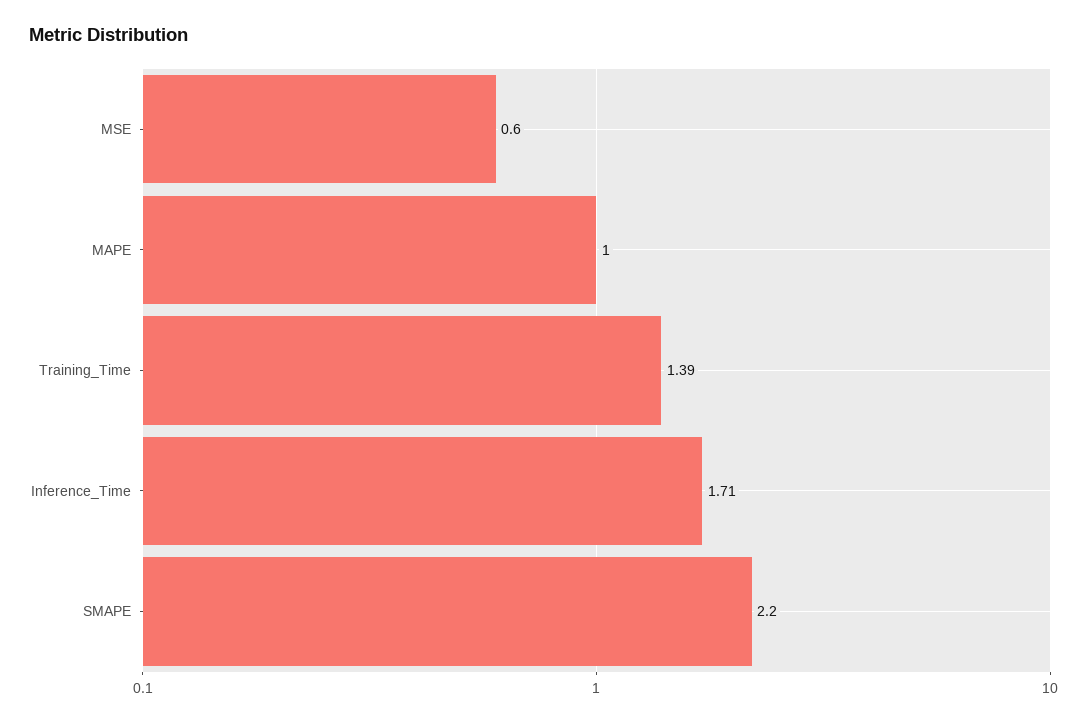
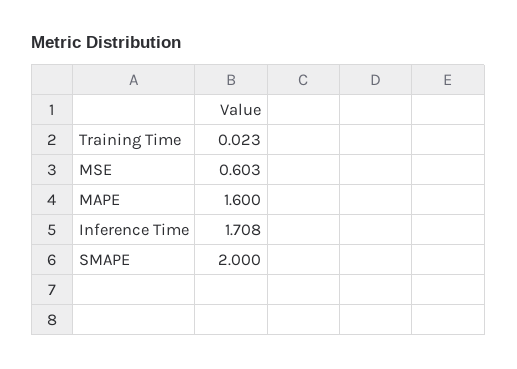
  {
    "MSE": 0.603,
-   "MAPE": 1,
+   "MAPE": 1.6,
-   "Training_Time": 1.39,
+   "Training_Time": 0.023,
    "Inference_Time": 1.708,
-   "SMAPE": 2.2
+   "SMAPE": 2
  }

